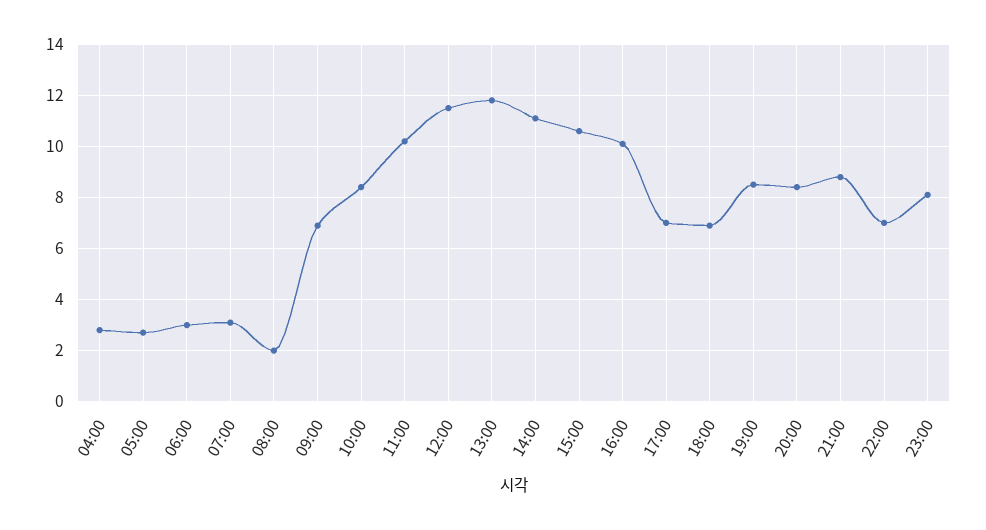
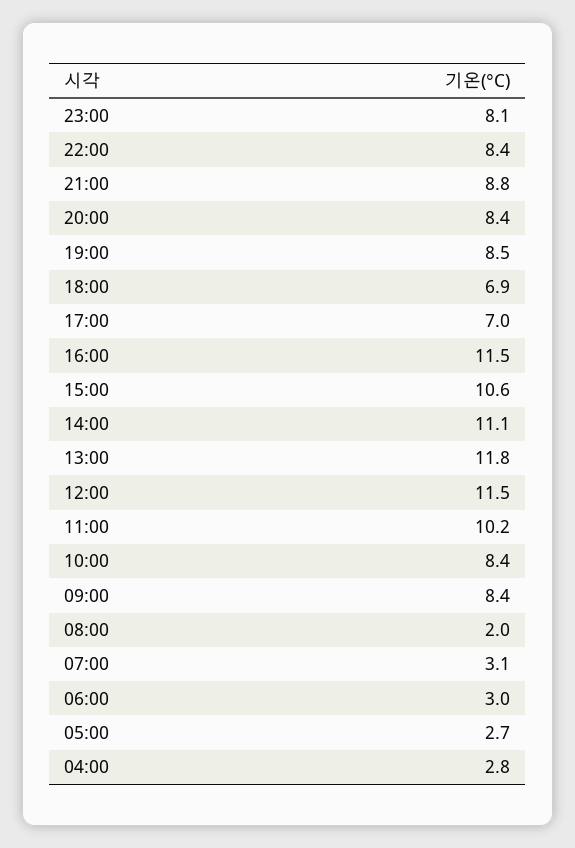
  {
    "04:00": 2.8,
    "05:00": 2.7,
    "06:00": 3,
    "07:00": 3.1,
    "08:00": 2,
-   "09:00": 7,
+   "09:00": 8.4,
    "10:00": 8.4,
    "11:00": 10.2,
    "12:00": 11.5,
    "13:00": 11.8,
    "14:00": 11.1,
    "15:00": 10.6,
-   "16:00": 10,
+   "16:00": 11.5,
    "17:00": 7,
    "18:00": 6.9,
    "19:00": 8.5,
    "20:00": 8.4,
    "21:00": 8.8,
-   "22:00": 7,
+   "22:00": 8.4,
    "23:00": 8.1
  }

